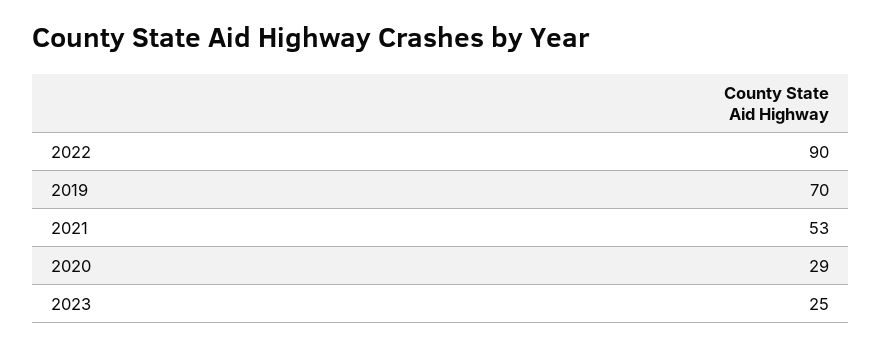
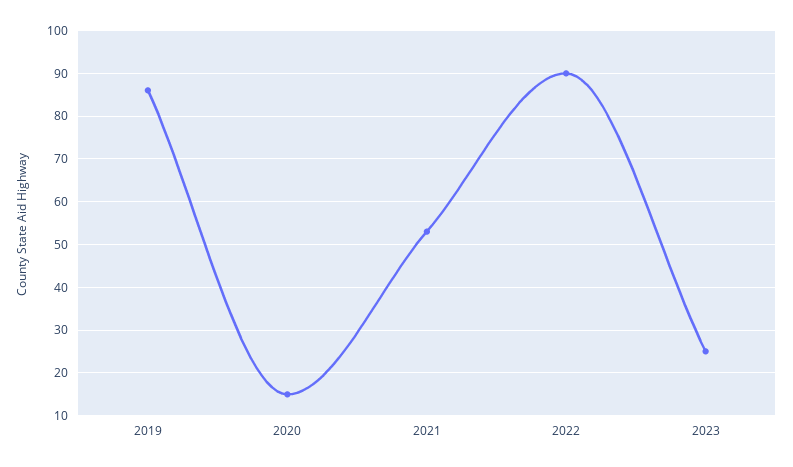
  {
    "2022": 90,
-   "2019": 70,
+   "2019": 85,
    "2021": 53,
-   "2020": 29,
+   "2020": 15,
    "2023": 25
  }

